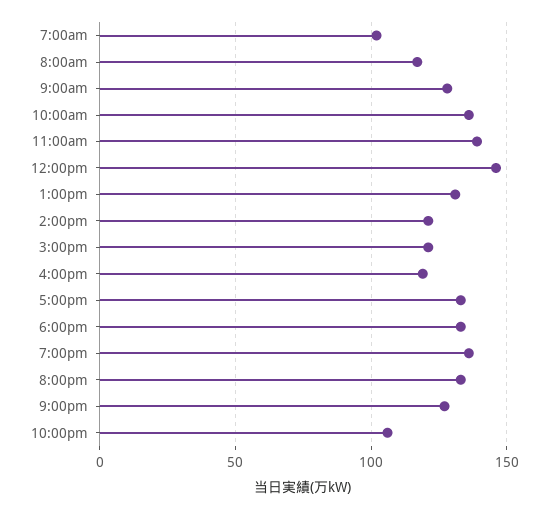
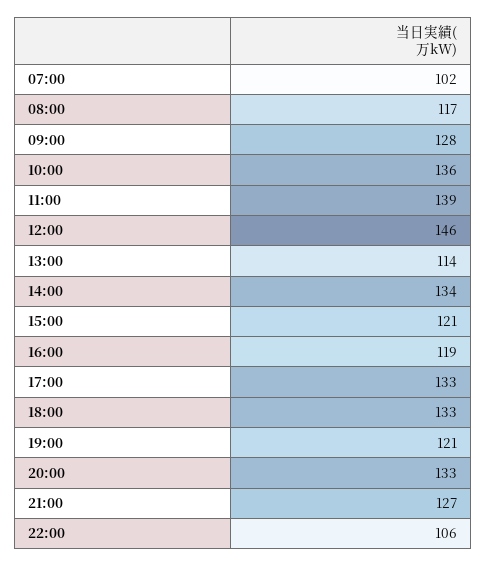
  {
    "7:00am": 102,
    "8:00am": 117,
    "9:00am": 128,
    "10:00am": 136,
    "11:00am": 139,
    "12:00pm": 146,
-   "1:00pm": 130,
+   "1:00pm": 114,
-   "2:00pm": 120,
+   "2:00pm": 134,
    "3:00pm": 121,
    "4:00pm": 119,
    "5:00pm": 133,
    "6:00pm": 133,
-   "7:00pm": 135,
+   "7:00pm": 121,
    "8:00pm": 133,
    "9:00pm": 127,
    "10:00pm": 106
  }

